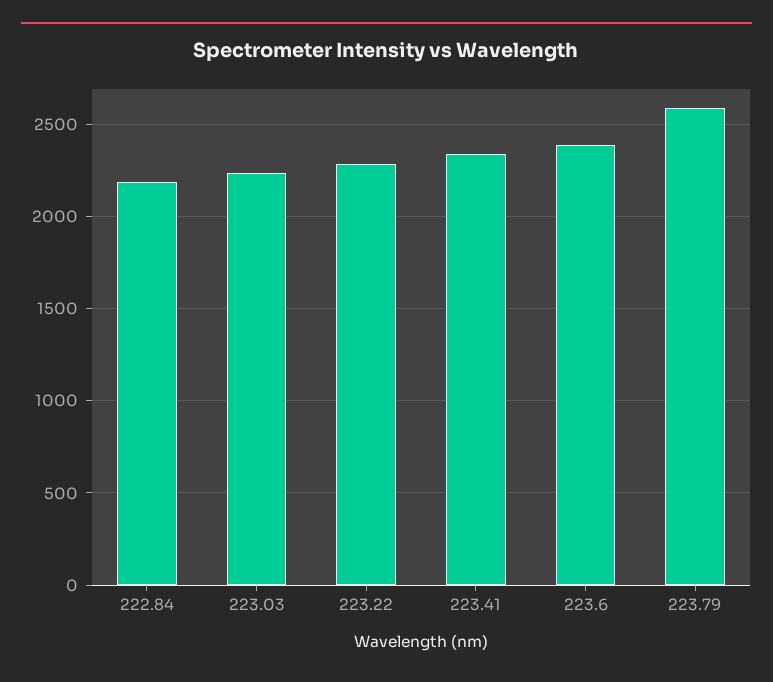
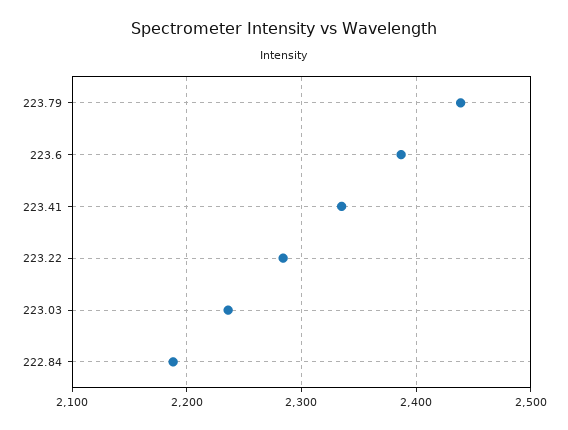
  {
    "222.84": 2190,
    "223.03": 2240,
    "223.22": 2280,
    "223.41": 2340,
    "223.6": 2390,
-   "223.79": 2600
+   "223.79": 2440
  }

